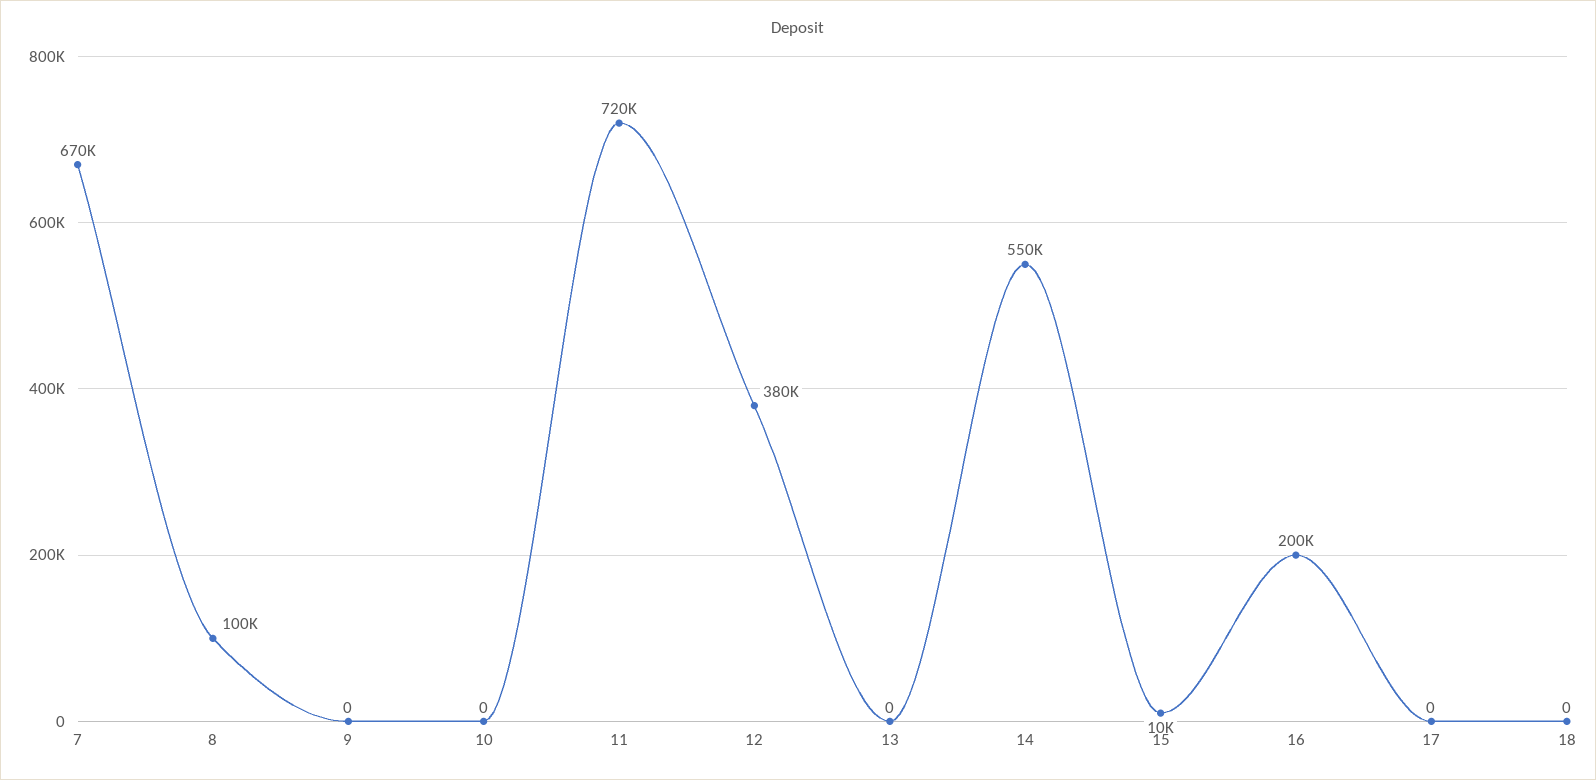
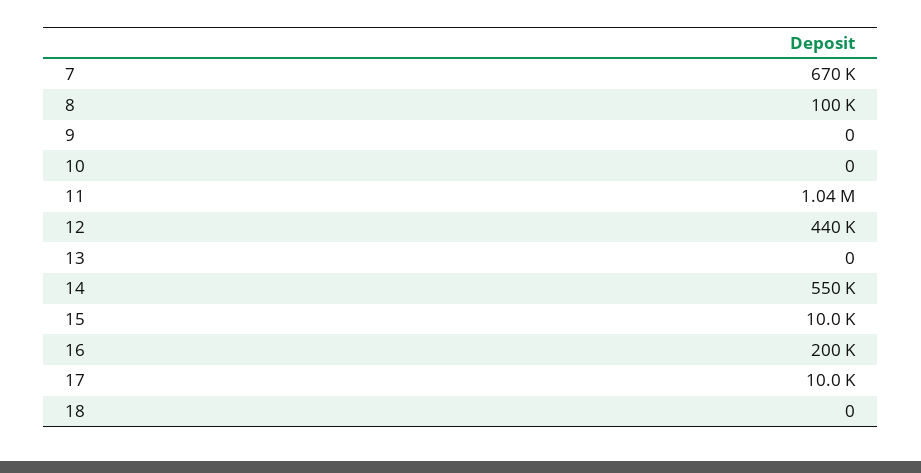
  {
    "7": 670000,
    "8": 100000,
    "9": 0,
    "10": 0,
-   "11": 720000,
+   "11": 1040000,
-   "12": 380000,
+   "12": 440000,
    "13": 0,
    "14": 550000,
    "15": 10000,
    "16": 200000,
-   "17": 0,
+   "17": 10000,
    "18": 0
  }

